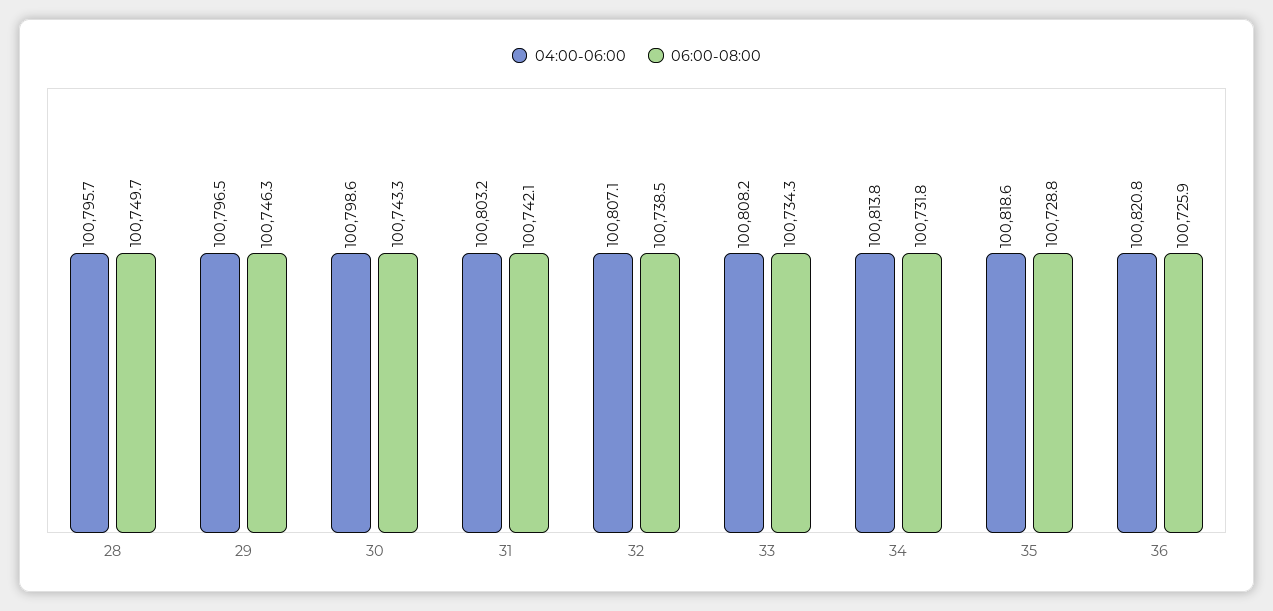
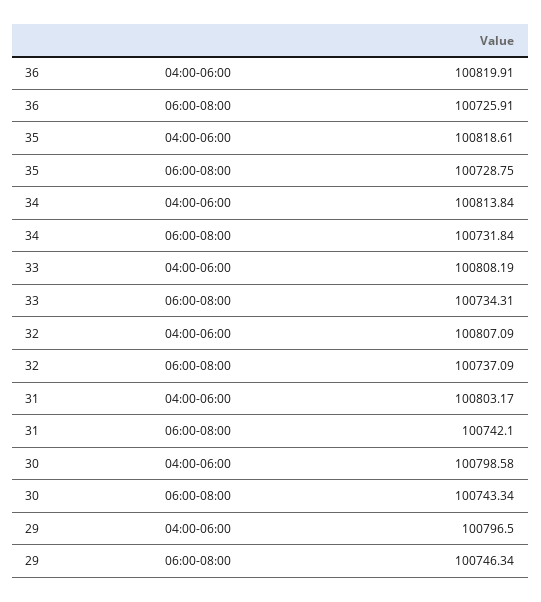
  {
    "04:00-06:00": {
-     "28": 100795.7,
      "29": 100796.5,
      "30": 100798.58,
      "31": 100803.17,
      "32": 100807.09,
      "33": 100808.19,
      "34": 100813.84,
      "35": 100818.61,
-     "36": 100820.8
+     "36": 100819.91
    },
    "06:00-08:00": {
-     "28": 100749.7,
      "29": 100746.34,
      "30": 100743.34,
      "31": 100742.1,
-     "32": 100738.5,
+     "32": 100737.09,
      "33": 100734.31,
      "34": 100731.84,
      "35": 100728.75,
      "36": 100725.91
    }
  }

